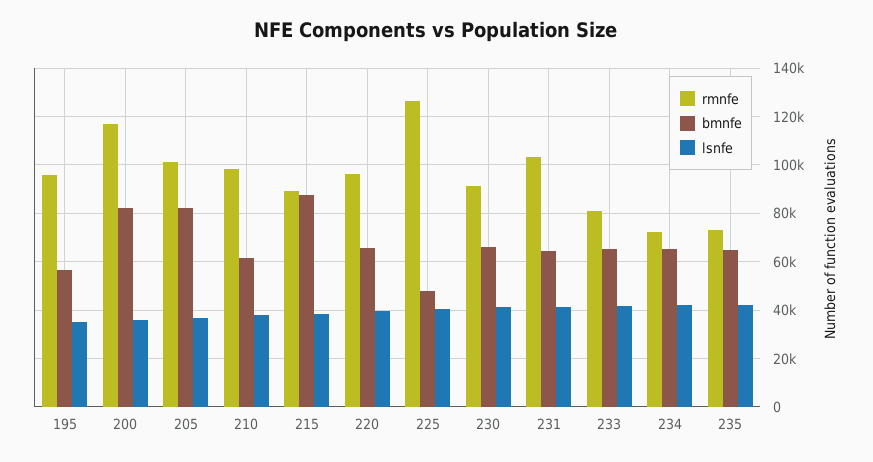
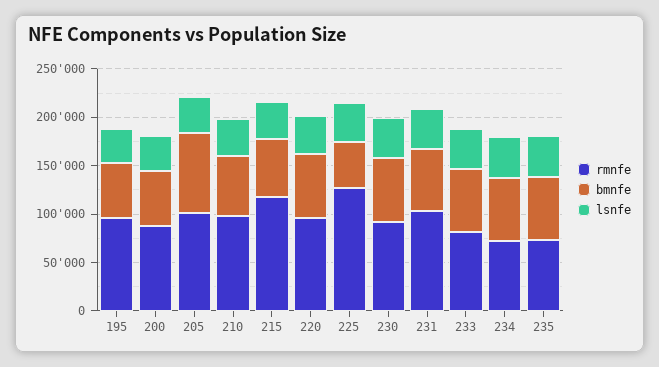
  {
    "rmnfe": {
      "195": 95000,
-     "200": 117500,
+     "200": 90000,
      "205": 102500,
      "210": 97500,
-     "215": 90000,
+     "215": 120000,
      "220": 95000,
      "225": 127500,
      "230": 92500,
      "231": 102500,
      "233": 80000,
      "234": 72500,
      "235": 72500
    },
    "bmnfe": {
      "195": 57500,
-     "200": 82500,
+     "200": 60000,
      "205": 82500,
      "210": 62500,
-     "215": 87500,
+     "215": 60000,
      "220": 65000,
      "225": 47500,
      "230": 65000,
      "231": 65000,
      "233": 65000,
      "234": 65000,
      "235": 65000
    },
    "lsnfe": {
      "195": 35000,
      "200": 35000,
      "205": 37500,
      "210": 37500,
      "215": 37500,
      "220": 40000,
      "225": 40000,
      "230": 42500,
      "231": 42500,
      "233": 42500,
      "234": 42500,
      "235": 42500
    }
  }

